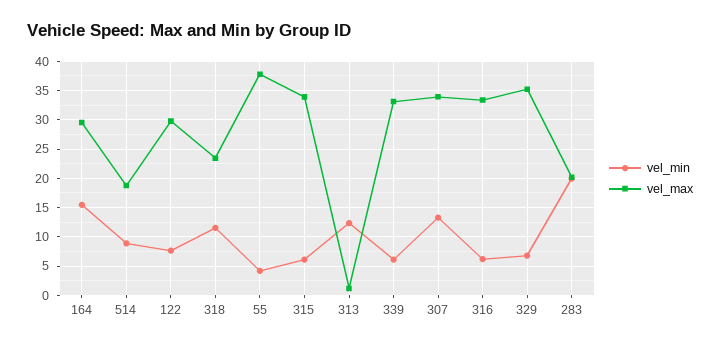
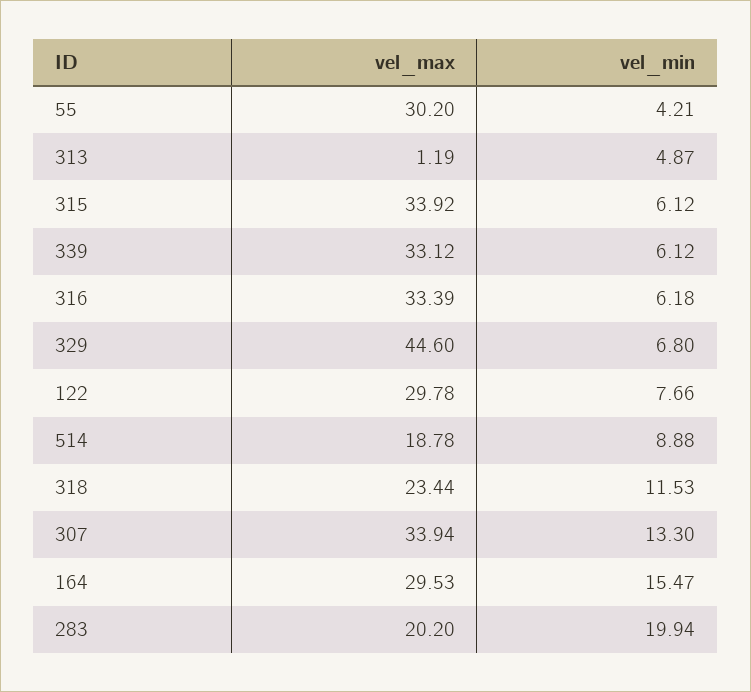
  {
    "vel_min": {
      "164": 15.47,
      "514": 8.88,
      "122": 7.66,
      "318": 11.53,
      "55": 4.21,
      "315": 6.12,
-     "313": 12.5,
+     "313": 4.87,
      "339": 6.12,
      "307": 13.3,
      "316": 6.18,
      "329": 6.8,
      "283": 19.94
    },
    "vel_max": {
      "164": 29.53,
      "514": 18.78,
      "122": 29.78,
      "318": 23.44,
-     "55": 37.5,
+     "55": 30.2,
      "315": 33.92,
      "313": 1.19,
      "339": 33.12,
      "307": 33.94,
      "316": 33.39,
-     "329": 35,
+     "329": 44.6,
      "283": 20.2
    }
  }

